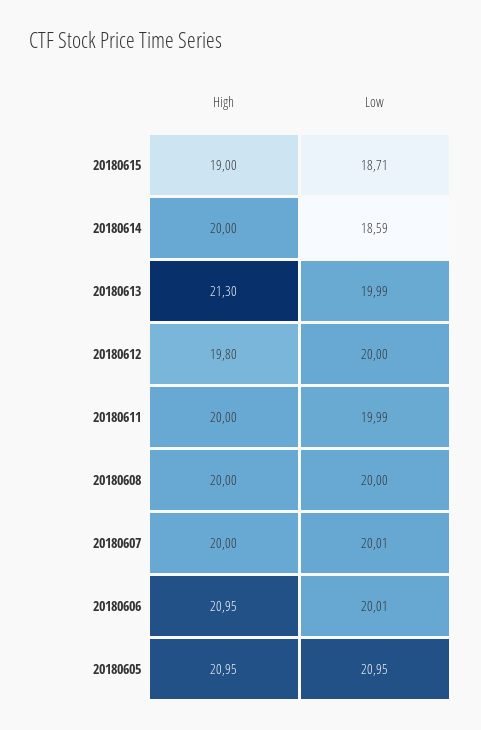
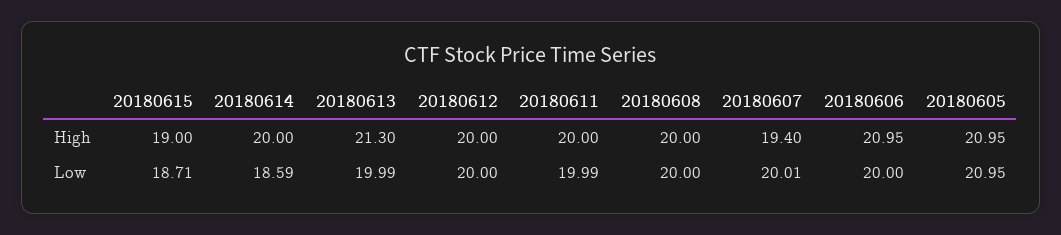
  {
    "High": {
      "20180615": 19,
      "20180614": 20,
      "20180613": 21.3,
-     "20180612": 19.8,
+     "20180612": 20,
      "20180611": 20,
      "20180608": 20,
-     "20180607": 20,
+     "20180607": 19.4,
      "20180606": 20.95,
      "20180605": 20.95
    },
    "Low": {
      "20180615": 18.71,
      "20180614": 18.59,
      "20180613": 19.99,
      "20180612": 20,
      "20180611": 19.99,
      "20180608": 20,
      "20180607": 20.01,
-     "20180606": 20.01,
+     "20180606": 20,
      "20180605": 20.95
    }
  }

